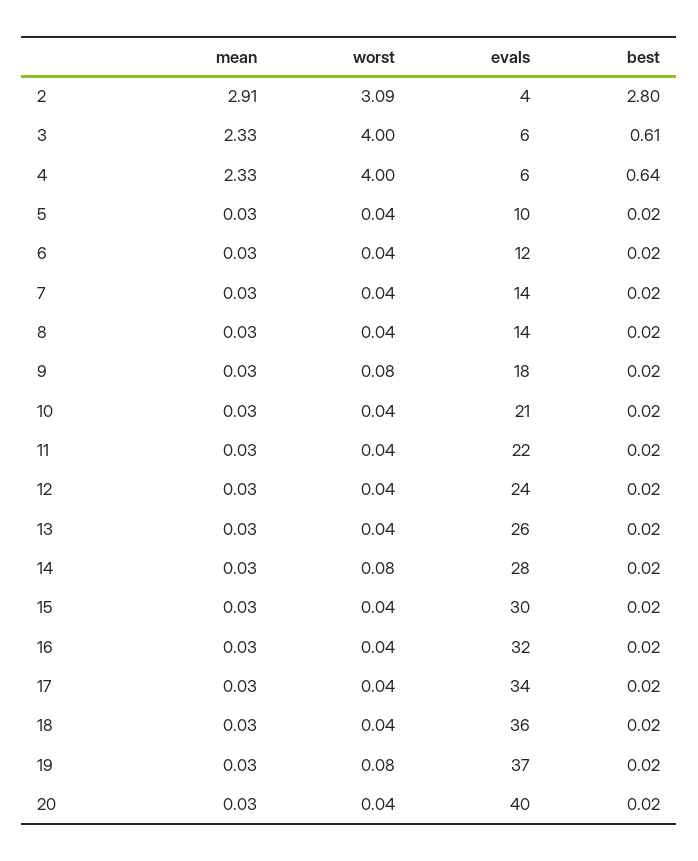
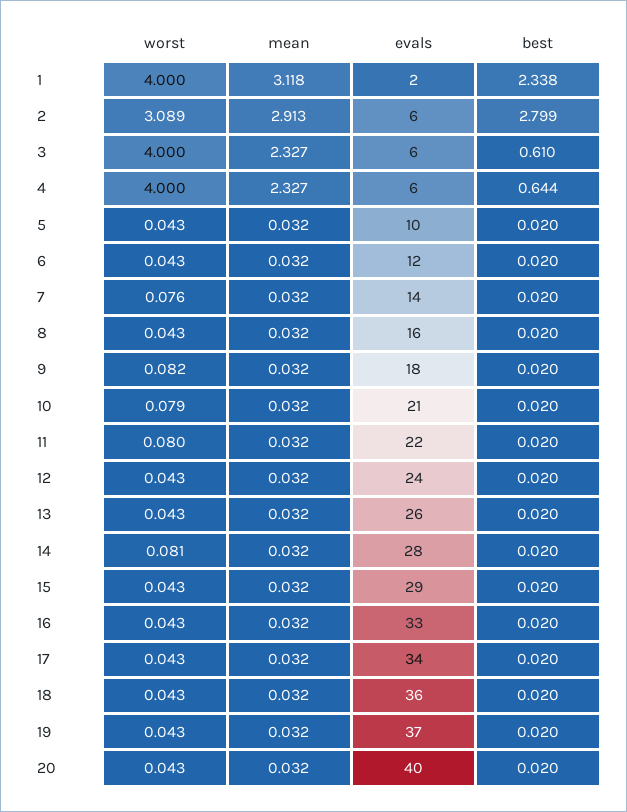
  {
    "mean": {
      "2": 2.913,
      "3": 2.327,
      "4": 2.327,
      "5": 0.032,
      "6": 0.032,
      "7": 0.032,
      "8": 0.032,
      "9": 0.032,
      "10": 0.032,
      "11": 0.032,
      "12": 0.032,
      "13": 0.032,
      "14": 0.032,
      "15": 0.032,
      "16": 0.032,
      "17": 0.032,
      "18": 0.032,
      "19": 0.032,
-     "20": 0.032
+     "20": 0.032,
+     "1": 3.118
    },
    "worst": {
      "2": 3.089,
      "3": 4,
      "4": 4,
      "5": 0.043,
      "6": 0.043,
-     "7": 0.04,
+     "7": 0.076,
      "8": 0.043,
      "9": 0.082,
-     "10": 0.04,
+     "10": 0.079,
-     "11": 0.04,
+     "11": 0.08,
      "12": 0.043,
      "13": 0.043,
      "14": 0.081,
      "15": 0.043,
      "16": 0.043,
      "17": 0.043,
      "18": 0.043,
-     "19": 0.08,
+     "19": 0.043,
-     "20": 0.043
+     "20": 0.043,
+     "1": 4
    },
    "evals": {
-     "2": 4,
+     "2": 6,
      "3": 6,
      "4": 6,
      "5": 10,
      "6": 12,
      "7": 14,
-     "8": 14,
+     "8": 16,
      "9": 18,
      "10": 21,
      "11": 22,
      "12": 24,
      "13": 26,
      "14": 28,
-     "15": 30,
+     "15": 29,
-     "16": 32,
+     "16": 33,
      "17": 34,
      "18": 36,
      "19": 37,
-     "20": 40
+     "20": 40,
+     "1": 2
    },
    "best": {
      "2": 2.799,
      "3": 0.61,
      "4": 0.644,
      "5": 0.02,
      "6": 0.02,
      "7": 0.02,
      "8": 0.02,
      "9": 0.02,
      "10": 0.02,
      "11": 0.02,
      "12": 0.02,
      "13": 0.02,
      "14": 0.02,
      "15": 0.02,
      "16": 0.02,
      "17": 0.02,
      "18": 0.02,
      "19": 0.02,
-     "20": 0.02
+     "20": 0.02,
+     "1": 2.338
    }
  }

